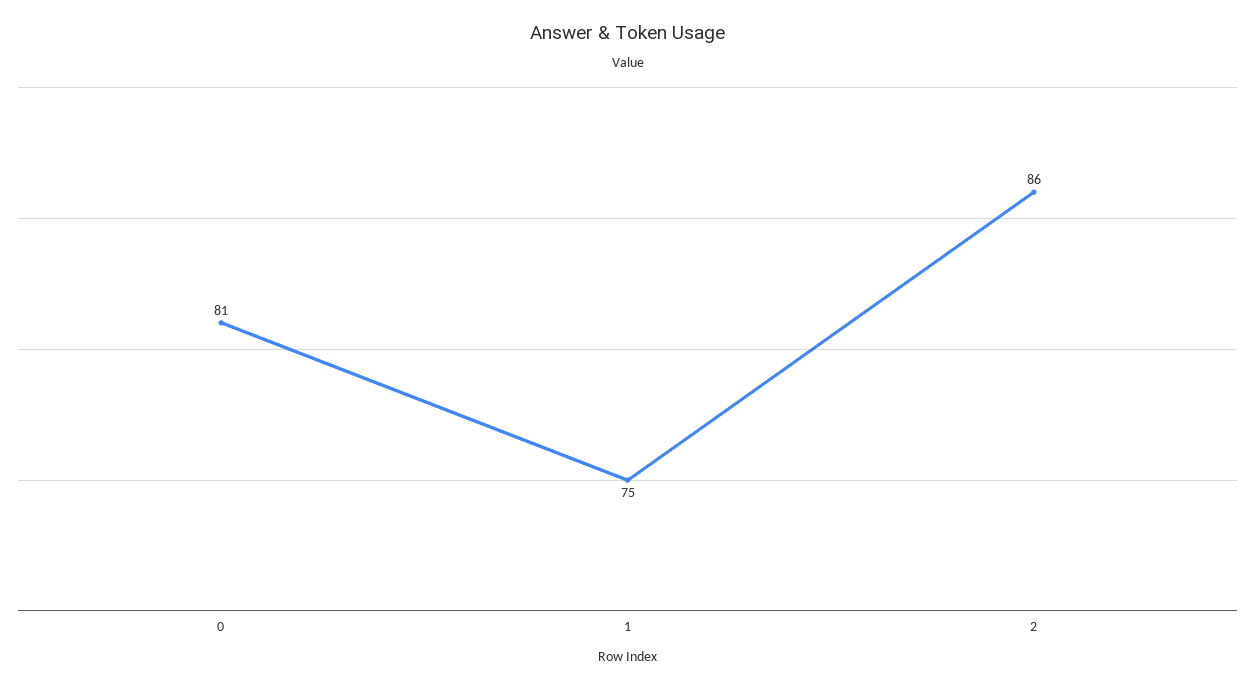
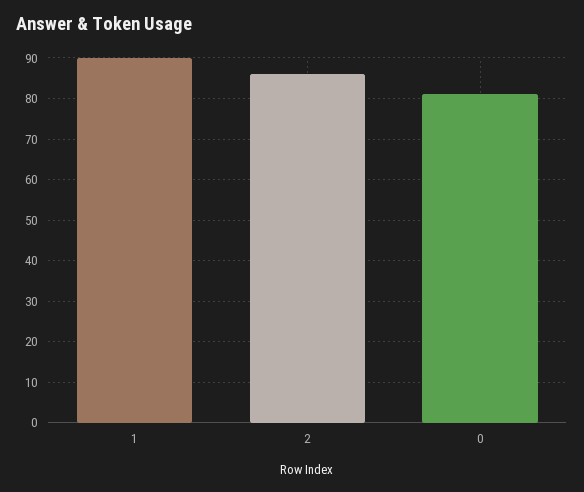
  {
    "0": 81,
-   "1": 75,
+   "1": 90,
    "2": 86
  }

